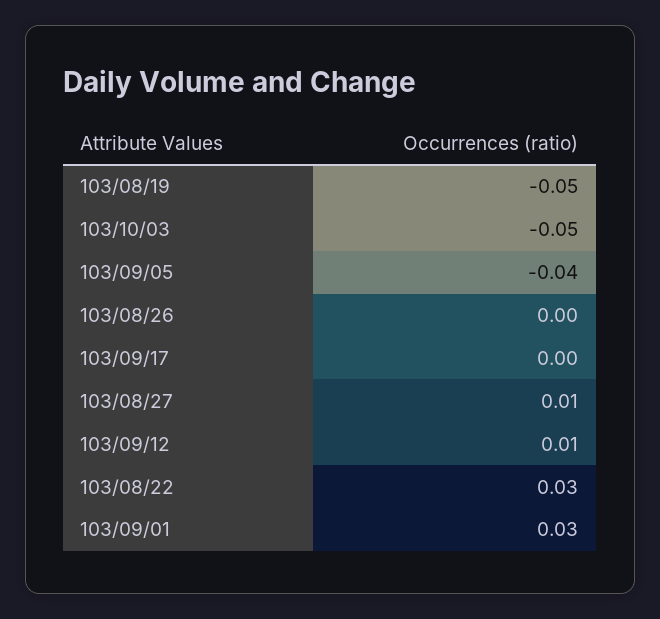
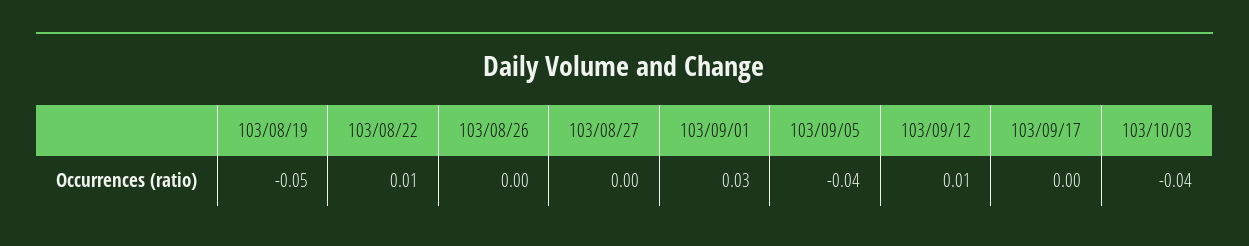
  {
    "103/08/19": -0.05,
-   "103/10/03": -0.05,
+   "103/10/03": -0.04,
    "103/09/05": -0.04,
    "103/08/26": 0,
    "103/09/17": 0,
-   "103/08/27": 0.01,
+   "103/08/27": 0,
    "103/09/12": 0.01,
-   "103/08/22": 0.03,
+   "103/08/22": 0.01,
    "103/09/01": 0.03
  }

